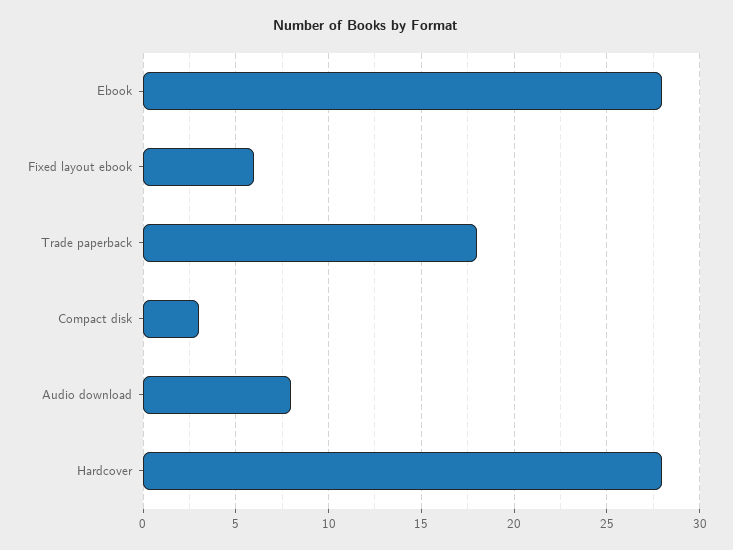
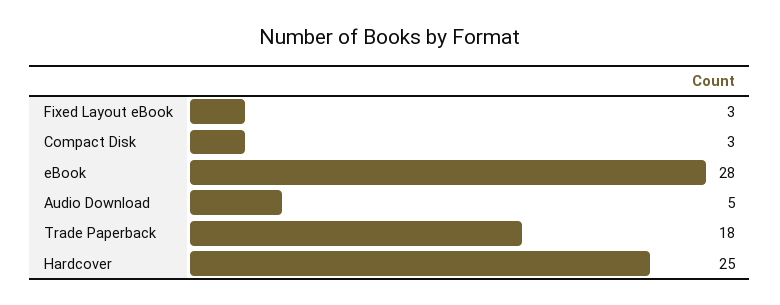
  {
    "Ebook": 28,
-   "Fixed layout ebook": 6,
+   "Fixed layout ebook": 3,
    "Trade paperback": 18,
    "Compact disk": 3,
-   "Audio download": 8,
+   "Audio download": 5,
-   "Hardcover": 28
+   "Hardcover": 25
  }

